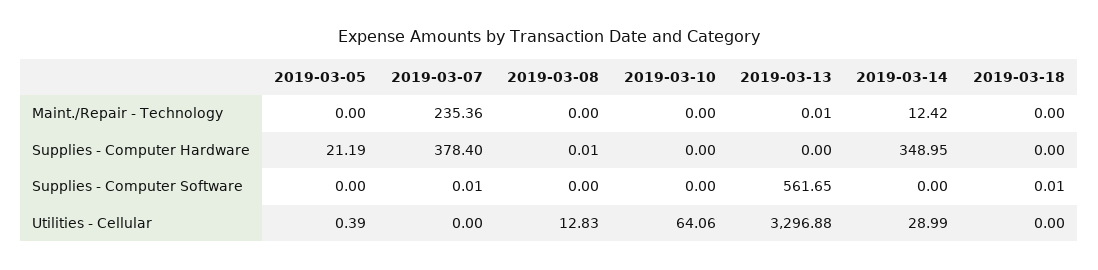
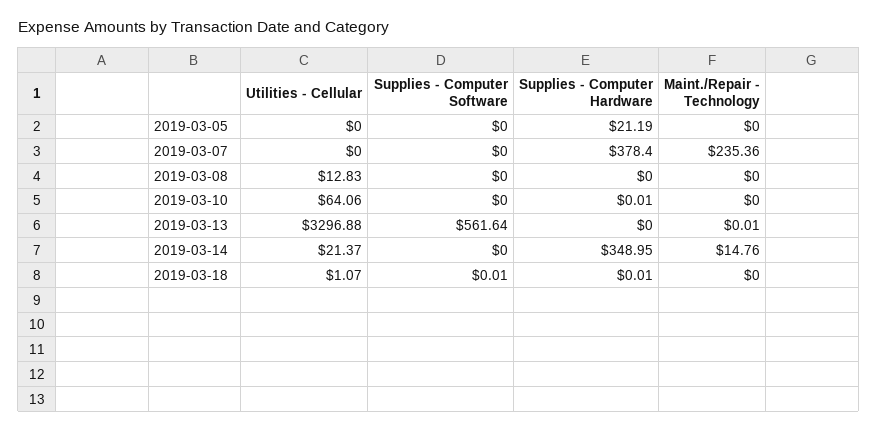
  {
    "2019-03-05": {
      "Maint./Repair - Technology": 0,
      "Supplies - Computer Hardware": 21.19,
      "Supplies - Computer Software": 0,
-     "Utilities - Cellular": 0.39
+     "Utilities - Cellular": 0
    },
    "2019-03-07": {
      "Maint./Repair - Technology": 235.36,
      "Supplies - Computer Hardware": 378.4,
-     "Supplies - Computer Software": 0.01,
+     "Supplies - Computer Software": 0,
      "Utilities - Cellular": 0
    },
    "2019-03-08": {
      "Maint./Repair - Technology": 0,
-     "Supplies - Computer Hardware": 0.01,
+     "Supplies - Computer Hardware": 0,
      "Supplies - Computer Software": 0,
      "Utilities - Cellular": 12.83
    },
    "2019-03-10": {
      "Maint./Repair - Technology": 0,
-     "Supplies - Computer Hardware": 0,
+     "Supplies - Computer Hardware": 0.01,
      "Supplies - Computer Software": 0,
      "Utilities - Cellular": 64.06
    },
    "2019-03-13": {
      "Maint./Repair - Technology": 0.01,
      "Supplies - Computer Hardware": 0,
-     "Supplies - Computer Software": 561.65,
+     "Supplies - Computer Software": 561.64,
      "Utilities - Cellular": 3296.88
    },
    "2019-03-14": {
-     "Maint./Repair - Technology": 12.42,
+     "Maint./Repair - Technology": 14.76,
      "Supplies - Computer Hardware": 348.95,
      "Supplies - Computer Software": 0,
-     "Utilities - Cellular": 28.99
+     "Utilities - Cellular": 21.37
    },
    "2019-03-18": {
      "Maint./Repair - Technology": 0,
-     "Supplies - Computer Hardware": 0,
+     "Supplies - Computer Hardware": 0.01,
      "Supplies - Computer Software": 0.01,
-     "Utilities - Cellular": 0
+     "Utilities - Cellular": 1.07
    }
  }

